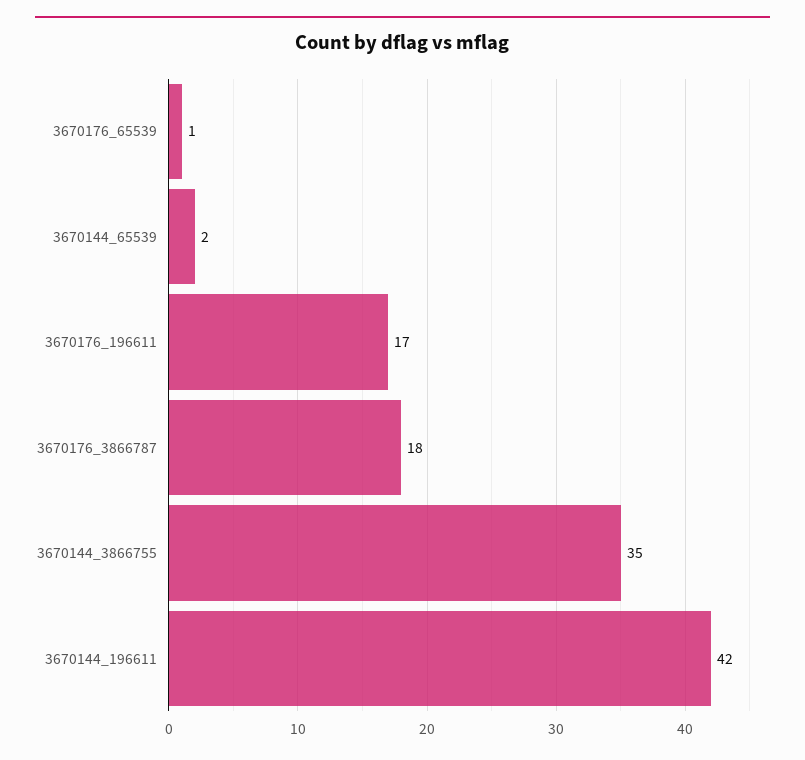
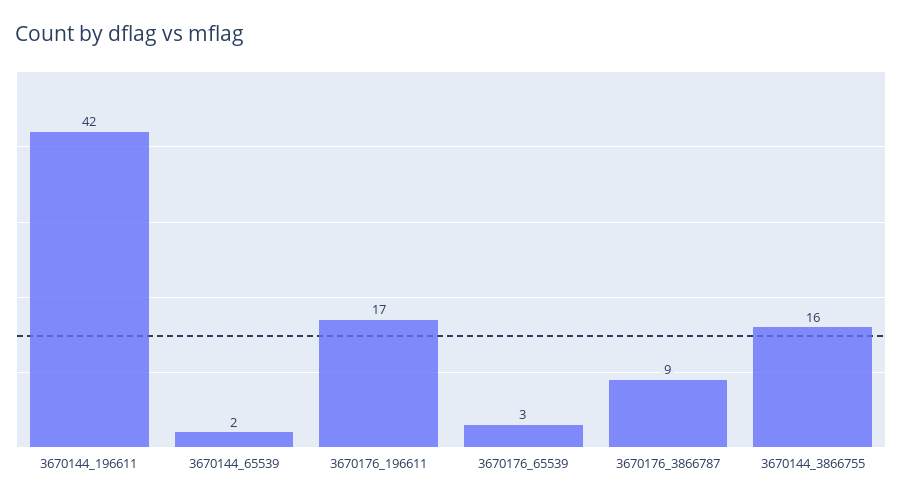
  {
-   "3670176_65539": 1,
+   "3670176_65539": 3,
    "3670144_65539": 2,
    "3670176_196611": 17,
-   "3670176_3866787": 18,
+   "3670176_3866787": 9,
-   "3670144_3866755": 35,
+   "3670144_3866755": 16,
    "3670144_196611": 42
  }

